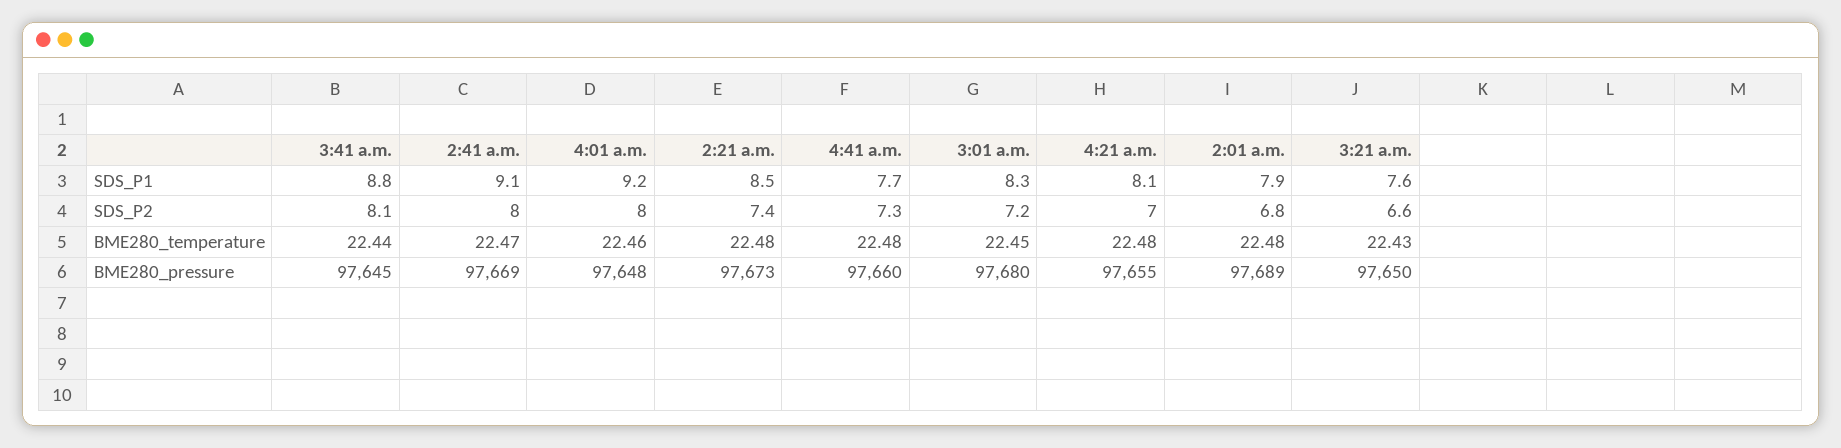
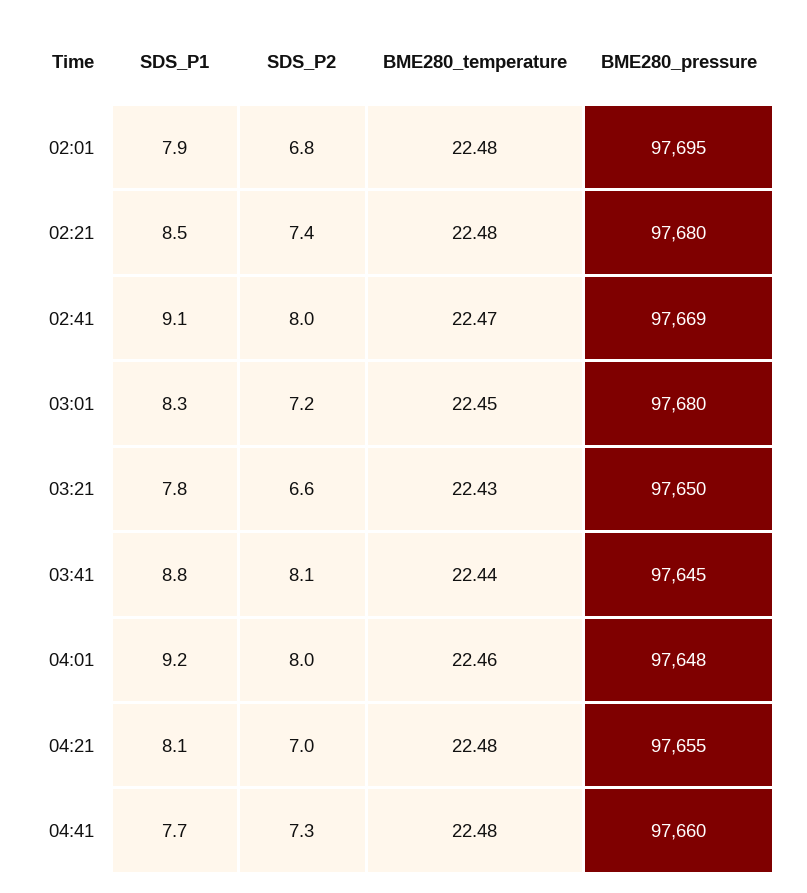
  {
    "3:41 a.m.": {
      "SDS_P1": 8.8,
      "SDS_P2": 8.1,
      "BME280_temperature": 22.44,
      "BME280_pressure": 97645
    },
    "2:41 a.m.": {
      "SDS_P1": 9.1,
      "SDS_P2": 8,
      "BME280_temperature": 22.47,
      "BME280_pressure": 97669
    },
    "4:01 a.m.": {
      "SDS_P1": 9.2,
      "SDS_P2": 8,
      "BME280_temperature": 22.46,
      "BME280_pressure": 97648
    },
    "2:21 a.m.": {
      "SDS_P1": 8.5,
      "SDS_P2": 7.4,
      "BME280_temperature": 22.48,
-     "BME280_pressure": 97673
+     "BME280_pressure": 97680
    },
    "4:41 a.m.": {
      "SDS_P1": 7.7,
      "SDS_P2": 7.3,
      "BME280_temperature": 22.48,
      "BME280_pressure": 97660
    },
    "3:01 a.m.": {
      "SDS_P1": 8.3,
      "SDS_P2": 7.2,
      "BME280_temperature": 22.45,
      "BME280_pressure": 97680
    },
    "4:21 a.m.": {
      "SDS_P1": 8.1,
      "SDS_P2": 7,
      "BME280_temperature": 22.48,
      "BME280_pressure": 97655
    },
    "2:01 a.m.": {
      "SDS_P1": 7.9,
      "SDS_P2": 6.8,
      "BME280_temperature": 22.48,
-     "BME280_pressure": 97689
+     "BME280_pressure": 97695
    },
    "3:21 a.m.": {
-     "SDS_P1": 7.6,
+     "SDS_P1": 7.8,
      "SDS_P2": 6.6,
      "BME280_temperature": 22.43,
      "BME280_pressure": 97650
    }
  }

